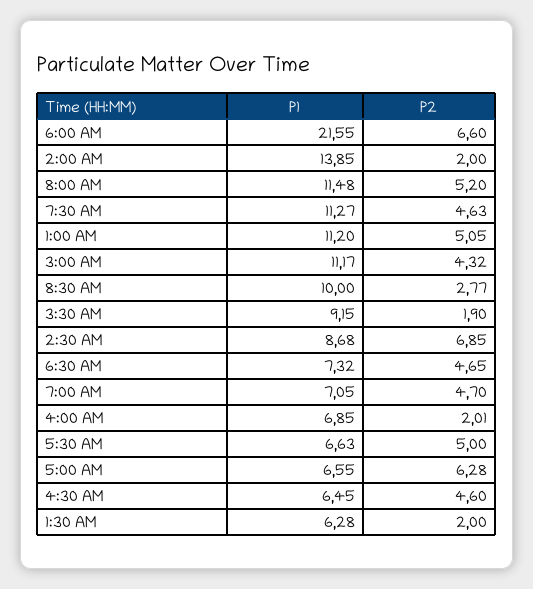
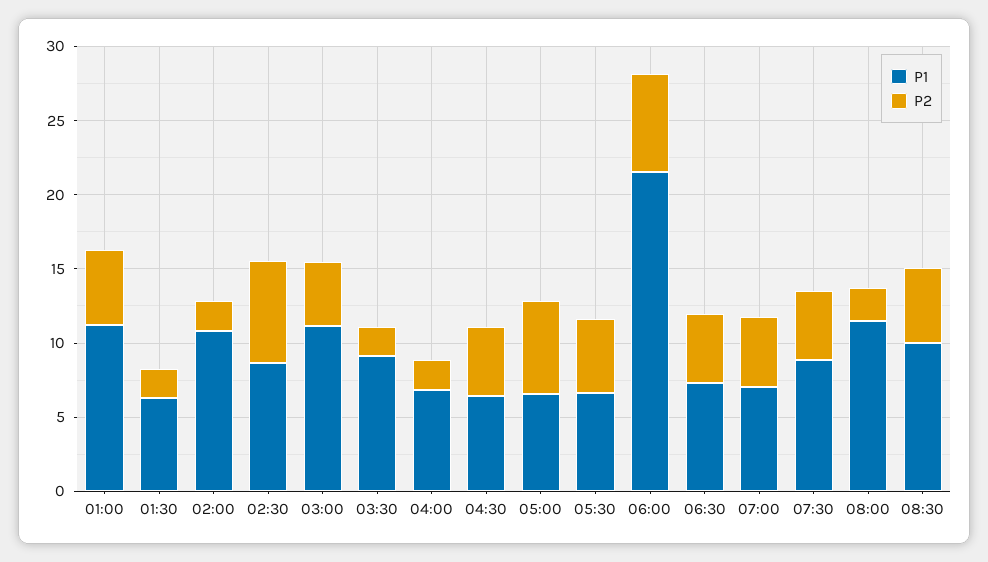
  {
    "P1": {
      "6:00 AM": 21.55,
-     "2:00 AM": 13.85,
+     "2:00 AM": 11,
      "8:00 AM": 11.48,
-     "7:30 AM": 11.27,
+     "7:30 AM": 9,
      "1:00 AM": 11.2,
      "3:00 AM": 11.17,
      "8:30 AM": 10,
      "3:30 AM": 9.15,
      "2:30 AM": 8.68,
      "6:30 AM": 7.32,
      "7:00 AM": 7.05,
      "4:00 AM": 6.85,
      "5:30 AM": 6.63,
      "5:00 AM": 6.55,
      "4:30 AM": 6.45,
      "1:30 AM": 6.28
    },
    "P2": {
      "6:00 AM": 6.6,
      "2:00 AM": 2,
-     "8:00 AM": 5.2,
+     "8:00 AM": 2,
      "7:30 AM": 4.63,
      "1:00 AM": 5.05,
      "3:00 AM": 4.32,
-     "8:30 AM": 2.77,
+     "8:30 AM": 5,
      "3:30 AM": 1.9,
      "2:30 AM": 6.85,
      "6:30 AM": 4.65,
      "7:00 AM": 4.7,
      "4:00 AM": 2.01,
      "5:30 AM": 5,
      "5:00 AM": 6.28,
      "4:30 AM": 4.6,
      "1:30 AM": 2
    }
  }

